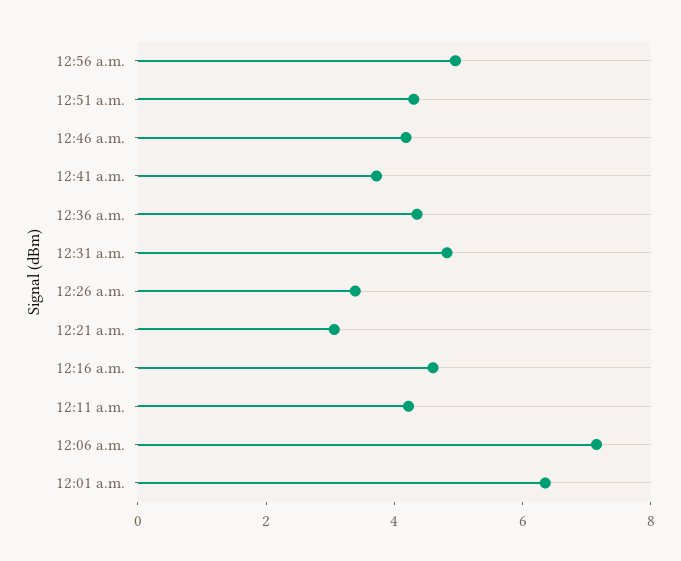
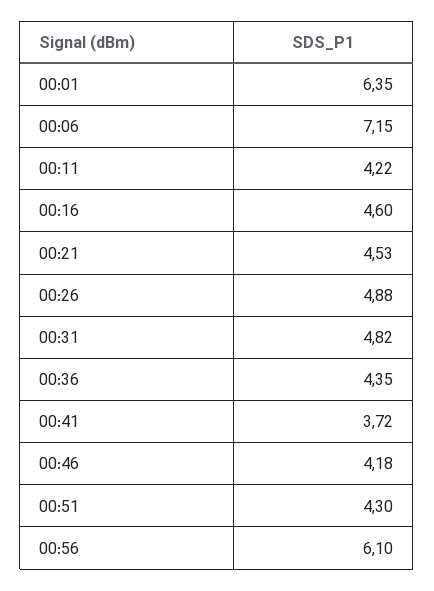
  {
-   "12:56 a.m.": 5,
+   "12:56 a.m.": 6.1,
    "12:51 a.m.": 4.3,
    "12:46 a.m.": 4.18,
    "12:41 a.m.": 3.72,
    "12:36 a.m.": 4.35,
    "12:31 a.m.": 4.82,
-   "12:26 a.m.": 3.5,
+   "12:26 a.m.": 4.88,
-   "12:21 a.m.": 3,
+   "12:21 a.m.": 4.53,
    "12:16 a.m.": 4.6,
    "12:11 a.m.": 4.22,
    "12:06 a.m.": 7.15,
    "12:01 a.m.": 6.35
  }

